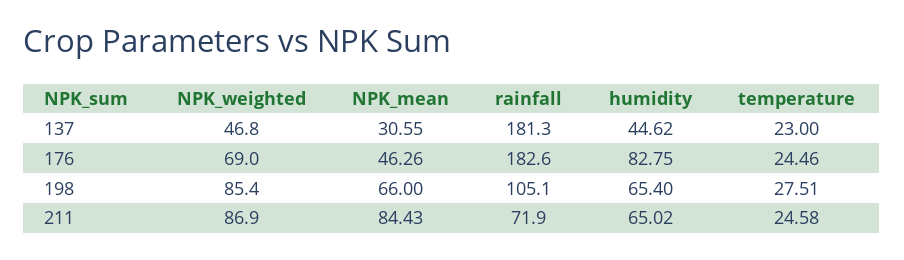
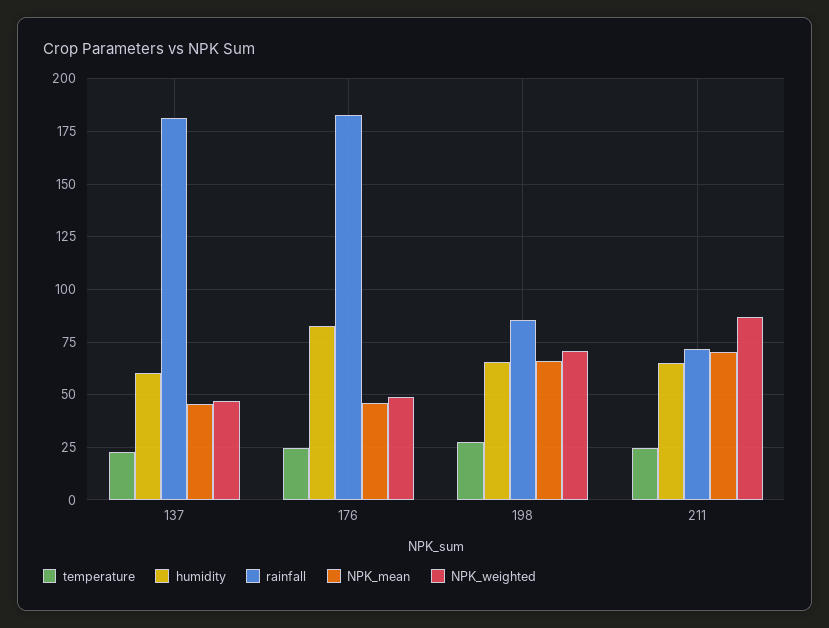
  {
    "NPK_weighted": {
      "137": 46.8,
-     "176": 69,
+     "176": 50,
-     "198": 85.4,
+     "198": 70,
      "211": 86.9
    },
    "NPK_mean": {
-     "137": 30.55,
+     "137": 45,
      "176": 46.26,
      "198": 66,
-     "211": 84.43
+     "211": 70
    },
    "rainfall": {
      "137": 181.3,
      "176": 182.6,
-     "198": 105.1,
+     "198": 85,
      "211": 71.9
    },
    "humidity": {
-     "137": 44.62,
+     "137": 60,
      "176": 82.75,
      "198": 65.4,
      "211": 65.02
    },
    "temperature": {
      "137": 23,
      "176": 24.46,
      "198": 27.51,
      "211": 24.58
    }
  }

